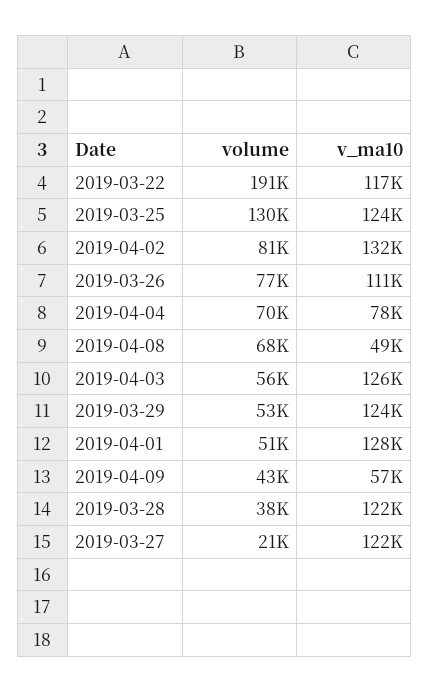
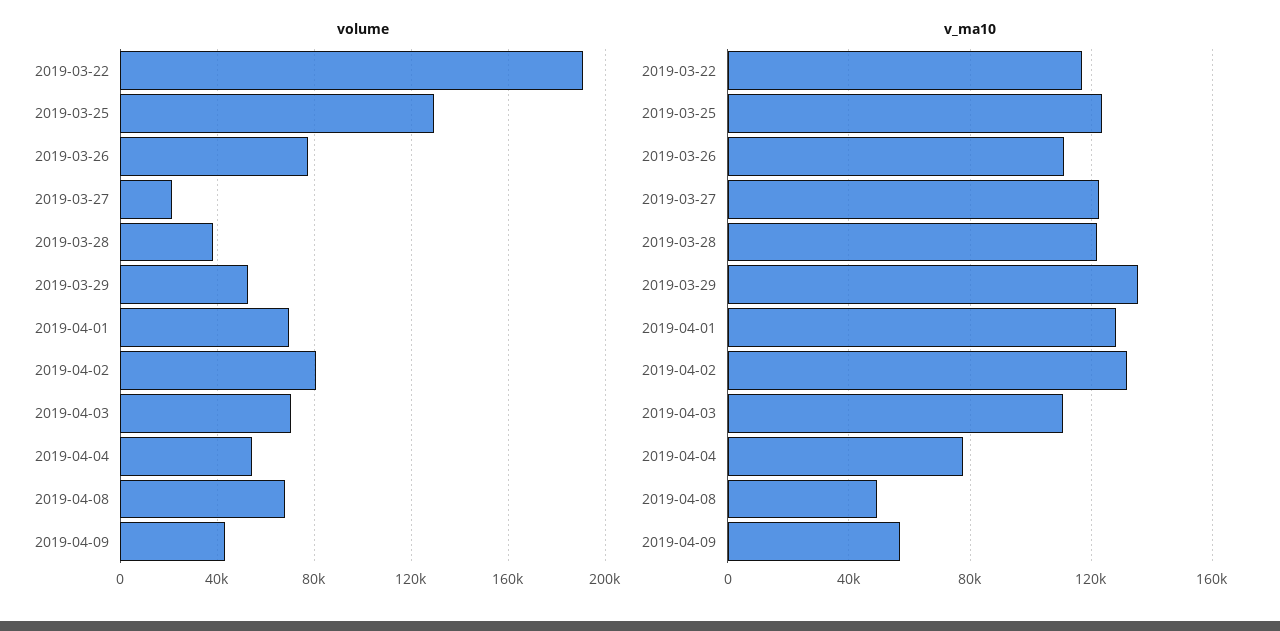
  {
    "volume": {
      "2019-03-22": 191000,
      "2019-03-25": 130000,
      "2019-04-02": 81000,
      "2019-03-26": 77000,
-     "2019-04-04": 70000,
+     "2019-04-04": 55000,
      "2019-04-08": 68000,
-     "2019-04-03": 56000,
+     "2019-04-03": 70000,
      "2019-03-29": 53000,
-     "2019-04-01": 51000,
+     "2019-04-01": 70000,
      "2019-04-09": 43000,
      "2019-03-28": 38000,
      "2019-03-27": 21000
    },
    "v_ma10": {
      "2019-03-22": 117000,
      "2019-03-25": 124000,
      "2019-04-02": 132000,
      "2019-03-26": 111000,
      "2019-04-04": 78000,
      "2019-04-08": 49000,
-     "2019-04-03": 126000,
+     "2019-04-03": 110000,
-     "2019-03-29": 124000,
+     "2019-03-29": 135000,
      "2019-04-01": 128000,
      "2019-04-09": 57000,
      "2019-03-28": 122000,
      "2019-03-27": 122000
    }
  }

